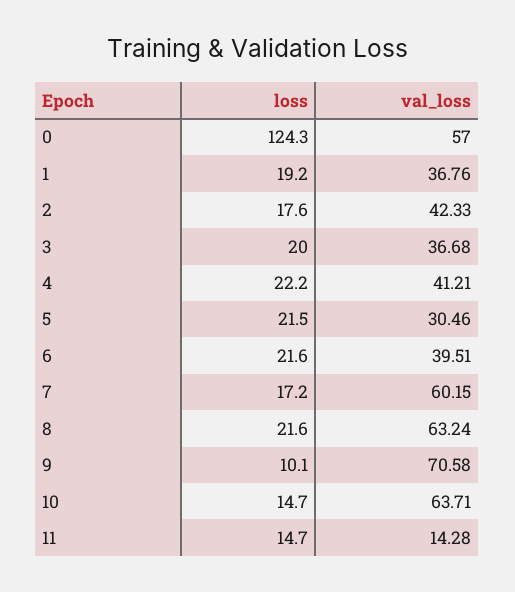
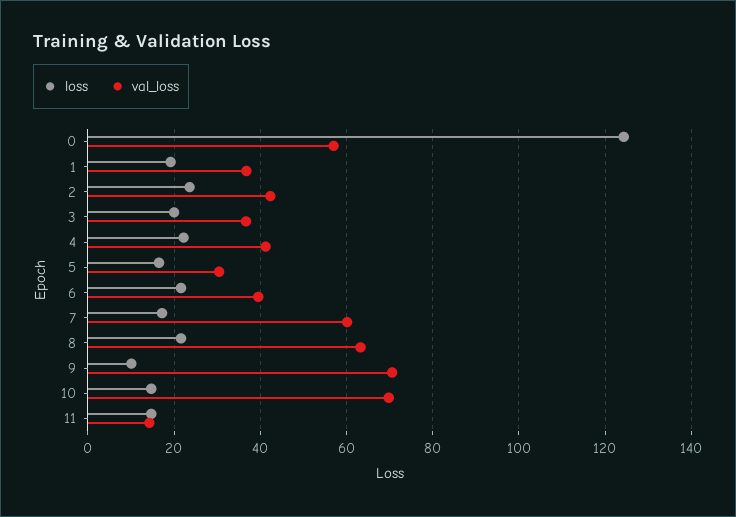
  {
    "loss": {
      "0": 124.3,
      "1": 19.2,
-     "2": 17.6,
+     "2": 24,
      "3": 20,
      "4": 22.2,
-     "5": 21.5,
+     "5": 16,
      "6": 21.6,
      "7": 17.2,
      "8": 21.6,
      "9": 10.1,
      "10": 14.7,
      "11": 14.7
    },
    "val_loss": {
      "0": 57,
      "1": 36.76,
      "2": 42.33,
      "3": 36.68,
      "4": 41.21,
      "5": 30.46,
      "6": 39.51,
      "7": 60.15,
      "8": 63.24,
      "9": 70.58,
-     "10": 63.71,
+     "10": 70,
      "11": 14.28
    }
  }

